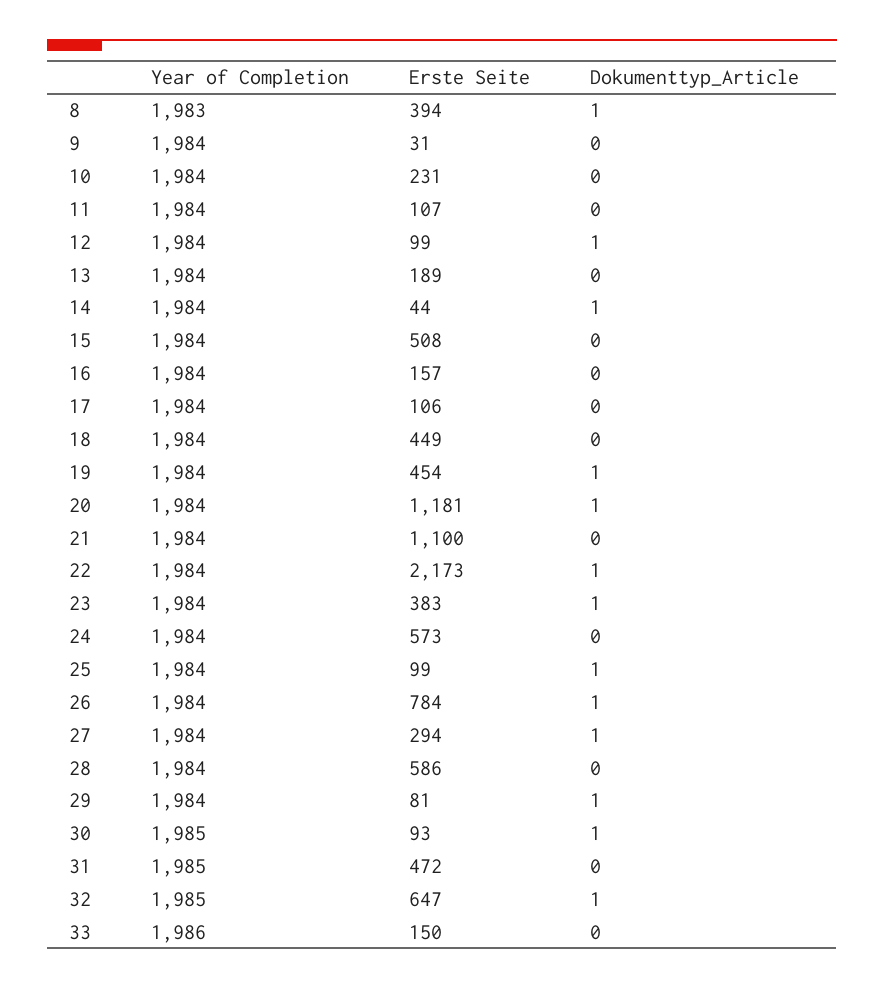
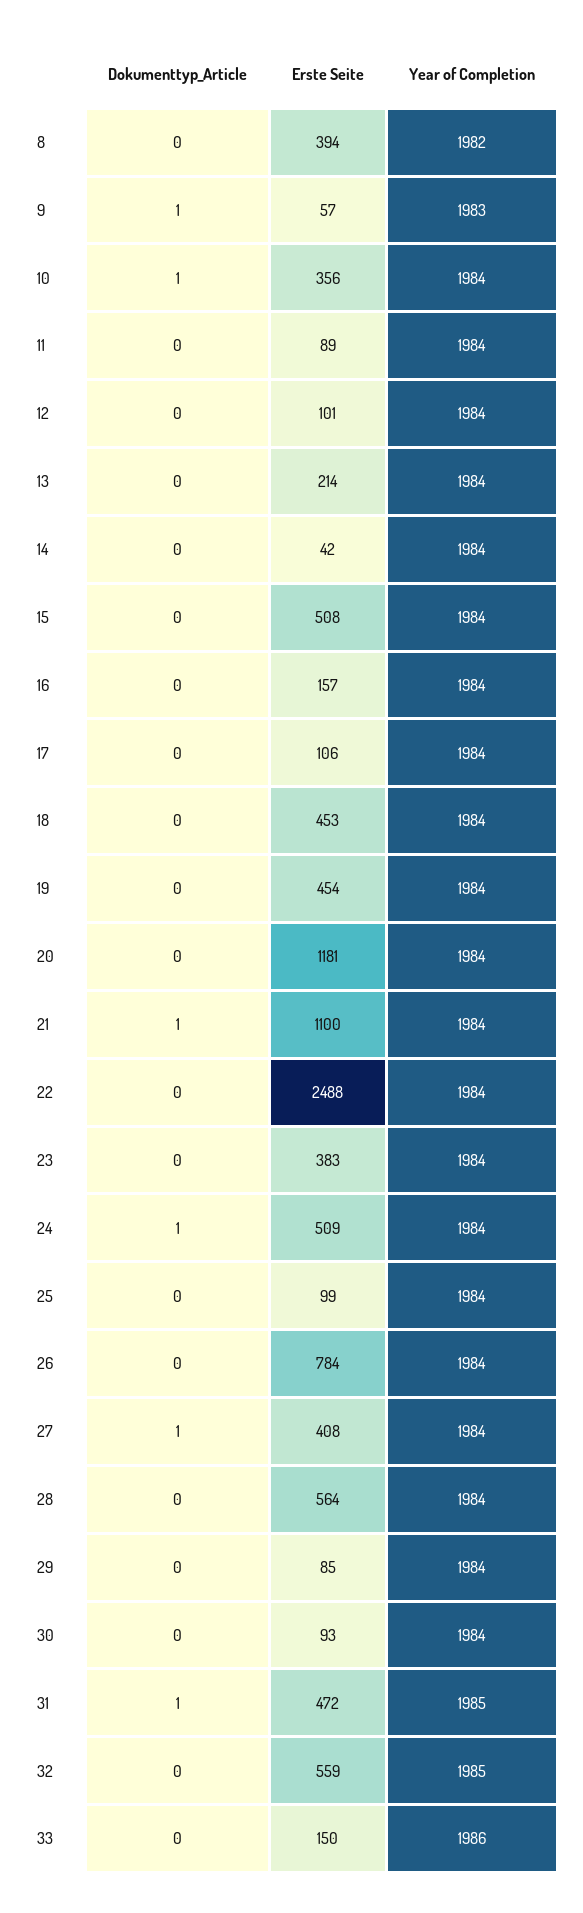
  {
    "Year of Completion": {
-     "8": 1983,
+     "8": 1982,
-     "9": 1984,
+     "9": 1983,
      "10": 1984,
      "11": 1984,
      "12": 1984,
      "13": 1984,
      "14": 1984,
      "15": 1984,
      "16": 1984,
      "17": 1984,
      "18": 1984,
      "19": 1984,
      "20": 1984,
      "21": 1984,
      "22": 1984,
      "23": 1984,
      "24": 1984,
      "25": 1984,
      "26": 1984,
      "27": 1984,
      "28": 1984,
      "29": 1984,
-     "30": 1985,
+     "30": 1984,
      "31": 1985,
      "32": 1985,
      "33": 1986
    },
    "Erste Seite": {
      "8": 394,
-     "9": 31,
+     "9": 57,
-     "10": 231,
+     "10": 356,
-     "11": 107,
+     "11": 89,
-     "12": 99,
+     "12": 101,
-     "13": 189,
+     "13": 214,
-     "14": 44,
+     "14": 42,
      "15": 508,
      "16": 157,
      "17": 106,
-     "18": 449,
+     "18": 453,
      "19": 454,
      "20": 1181,
      "21": 1100,
-     "22": 2173,
+     "22": 2488,
      "23": 383,
-     "24": 573,
+     "24": 509,
      "25": 99,
      "26": 784,
-     "27": 294,
+     "27": 408,
-     "28": 586,
+     "28": 564,
-     "29": 81,
+     "29": 85,
      "30": 93,
      "31": 472,
-     "32": 647,
+     "32": 559,
      "33": 150
    },
    "Dokumenttyp_Article": {
-     "8": 1,
+     "8": 0,
-     "9": 0,
+     "9": 1,
-     "10": 0,
+     "10": 1,
      "11": 0,
-     "12": 1,
+     "12": 0,
      "13": 0,
-     "14": 1,
+     "14": 0,
      "15": 0,
      "16": 0,
      "17": 0,
      "18": 0,
-     "19": 1,
+     "19": 0,
-     "20": 1,
+     "20": 0,
-     "21": 0,
+     "21": 1,
-     "22": 1,
+     "22": 0,
-     "23": 1,
+     "23": 0,
-     "24": 0,
+     "24": 1,
-     "25": 1,
+     "25": 0,
-     "26": 1,
+     "26": 0,
      "27": 1,
      "28": 0,
-     "29": 1,
+     "29": 0,
-     "30": 1,
+     "30": 0,
-     "31": 0,
+     "31": 1,
-     "32": 1,
+     "32": 0,
      "33": 0
    }
  }

